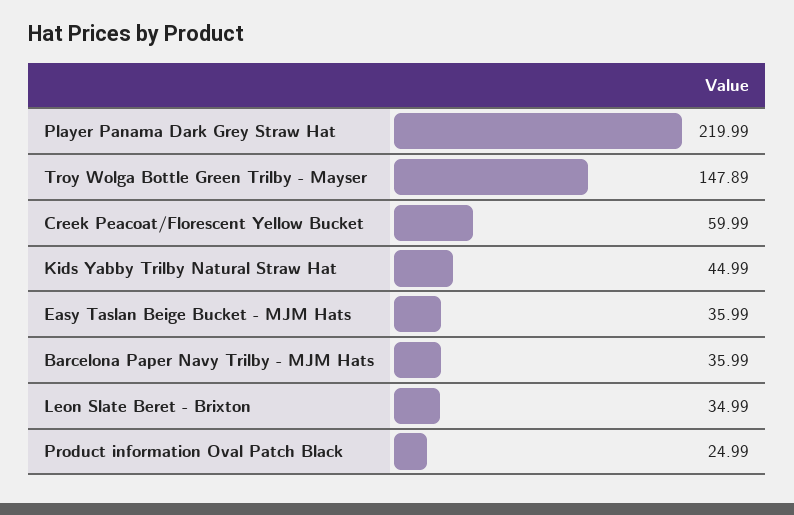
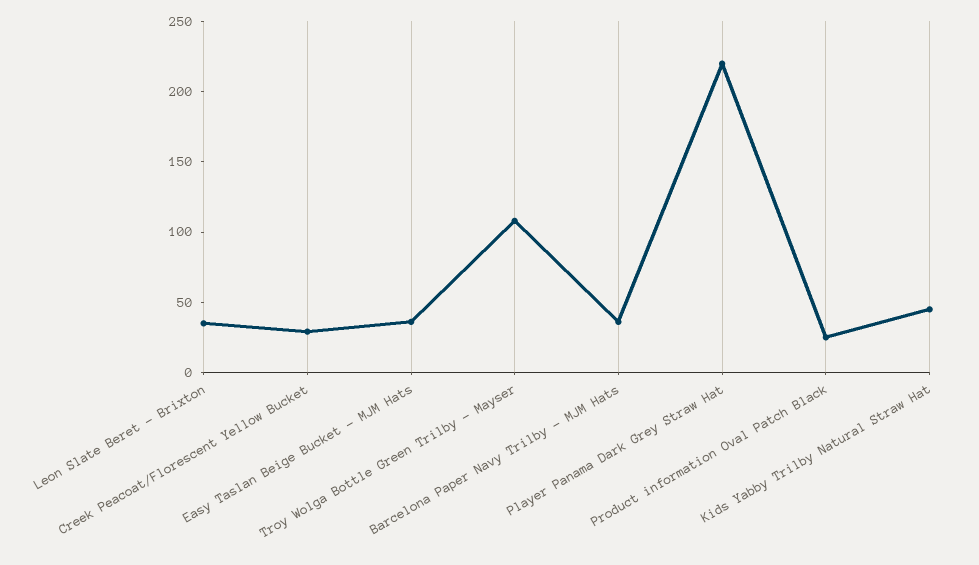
  {
    "Player Panama Dark Grey Straw Hat": 219.99,
-   "Troy Wolga Bottle Green Trilby - Mayser": 147.89,
+   "Troy Wolga Bottle Green Trilby - Mayser": 110,
-   "Creek Peacoat/Florescent Yellow Bucket": 59.99,
+   "Creek Peacoat/Florescent Yellow Bucket": 30,
    "Kids Yabby Trilby Natural Straw Hat": 44.99,
    "Easy Taslan Beige Bucket - MJM Hats": 35.99,
    "Barcelona Paper Navy Trilby - MJM Hats": 35.99,
    "Leon Slate Beret - Brixton": 34.99,
    "Product information Oval Patch Black": 24.99
  }

